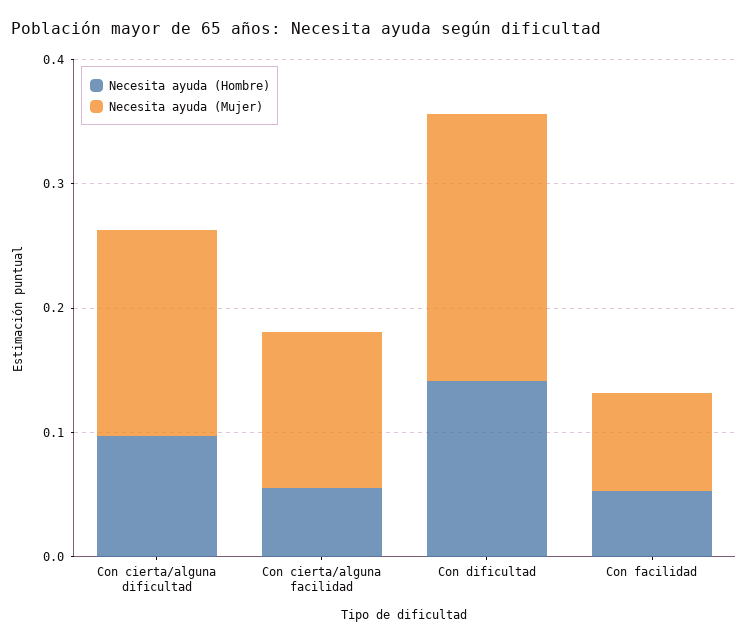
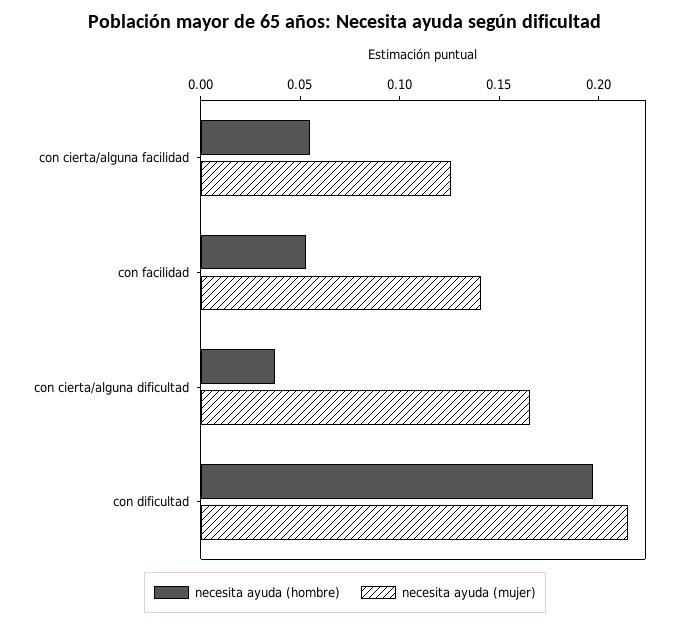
  {
    "Necesita ayuda (Hombre)": {
-     "Con cierta/alguna dificultad": 0.1,
+     "Con cierta/alguna dificultad": 0.04,
      "Con cierta/alguna facilidad": 0.05,
-     "Con dificultad": 0.14,
+     "Con dificultad": 0.2,
      "Con facilidad": 0.05
    },
    "Necesita ayuda (Mujer)": {
      "Con cierta/alguna dificultad": 0.17,
      "Con cierta/alguna facilidad": 0.13,
      "Con dificultad": 0.21,
-     "Con facilidad": 0.08
+     "Con facilidad": 0.14
    }
  }

